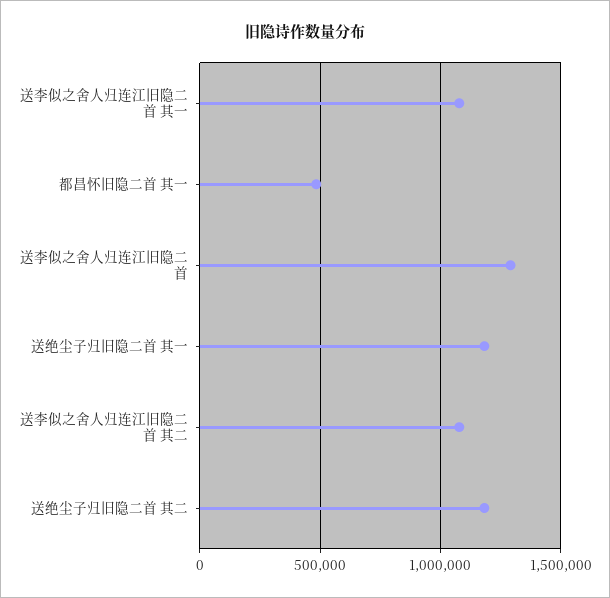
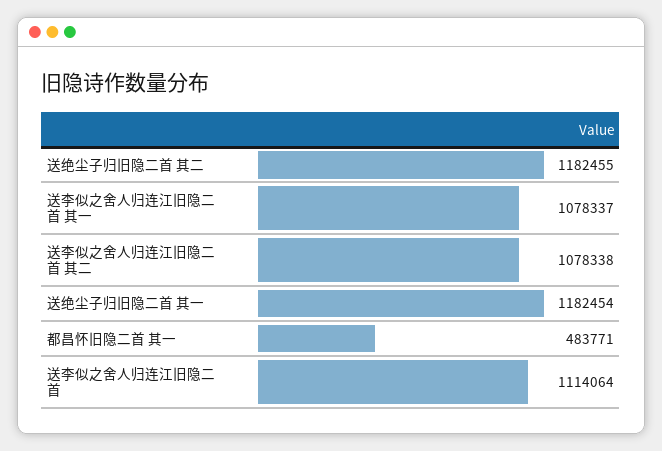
  {
    "送李似之舍人归连江旧隐二首 其一": 1078337,
    "都昌怀旧隐二首 其一": 483771,
-   "送李似之舍人归连江旧隐二首": 1300000,
+   "送李似之舍人归连江旧隐二首": 1114064,
    "送绝尘子归旧隐二首 其一": 1182454,
    "送李似之舍人归连江旧隐二首 其二": 1078338,
    "送绝尘子归旧隐二首 其二": 1182455
  }

